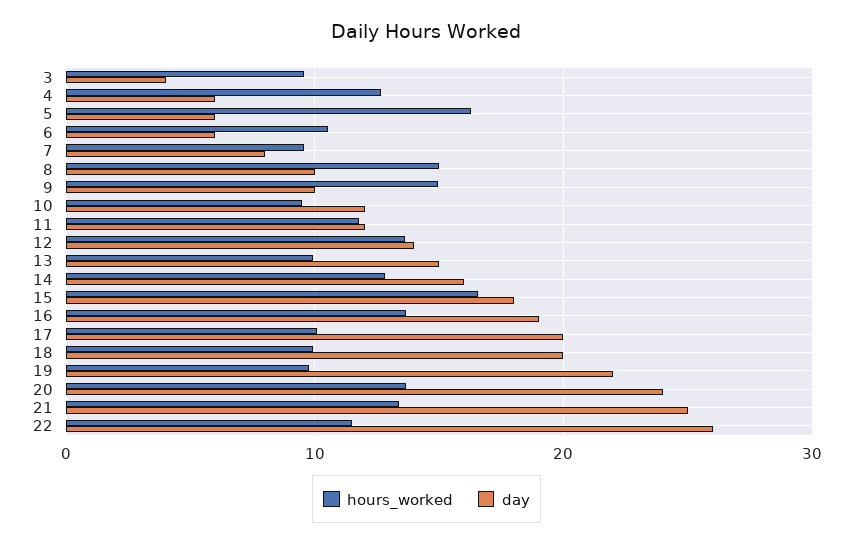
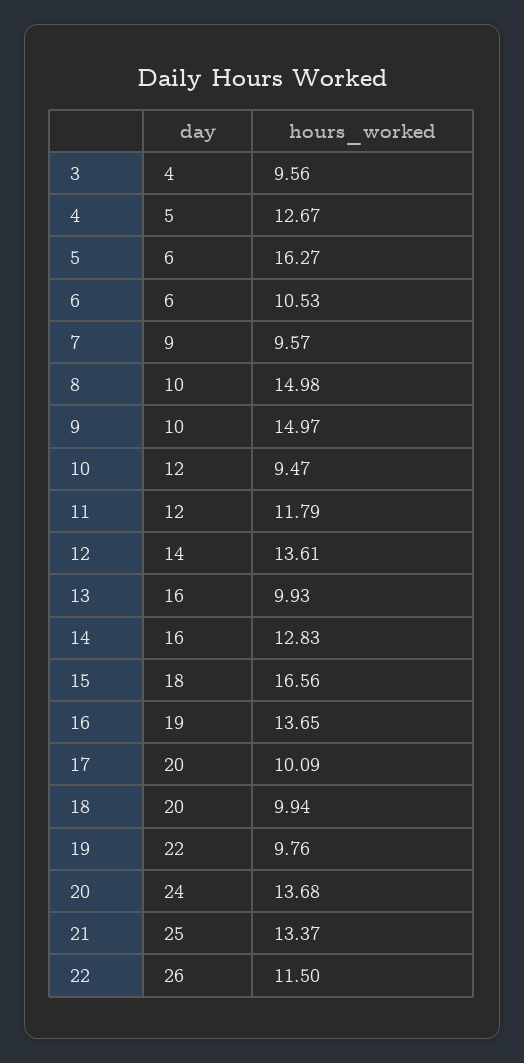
  {
    "hours_worked": {
      "3": 9.56,
      "4": 12.67,
      "5": 16.27,
      "6": 10.53,
      "7": 9.57,
      "8": 14.98,
      "9": 14.97,
      "10": 9.47,
      "11": 11.79,
      "12": 13.61,
      "13": 9.93,
      "14": 12.83,
      "15": 16.56,
      "16": 13.65,
      "17": 10.09,
      "18": 9.94,
      "19": 9.76,
      "20": 13.68,
      "21": 13.37,
      "22": 11.5
    },
    "day": {
      "3": 4,
-     "4": 6,
+     "4": 5,
      "5": 6,
      "6": 6,
-     "7": 8,
+     "7": 9,
      "8": 10,
      "9": 10,
      "10": 12,
      "11": 12,
      "12": 14,
-     "13": 15,
+     "13": 16,
      "14": 16,
      "15": 18,
      "16": 19,
      "17": 20,
      "18": 20,
      "19": 22,
      "20": 24,
      "21": 25,
      "22": 26
    }
  }

